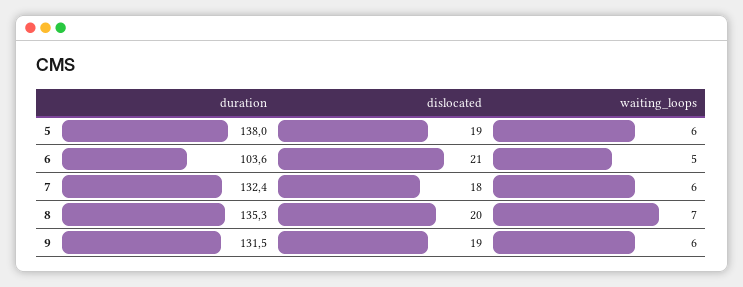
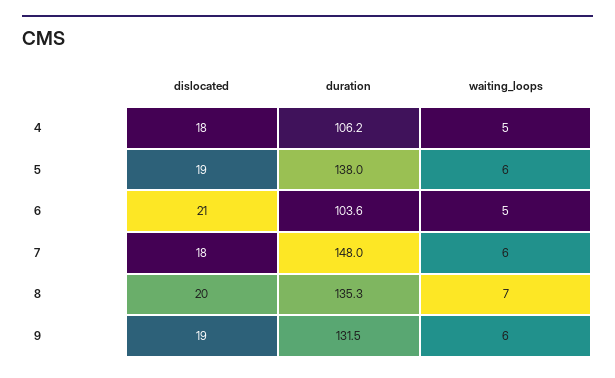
  {
    "duration": {
      "5": 138,
      "6": 103.6,
-     "7": 132.4,
+     "7": 148,
      "8": 135.3,
-     "9": 131.5
+     "9": 131.5,
+     "4": 106.2
    },
    "dislocated": {
      "5": 19,
      "6": 21,
      "7": 18,
      "8": 20,
-     "9": 19
+     "9": 19,
+     "4": 18
    },
    "waiting_loops": {
      "5": 6,
      "6": 5,
      "7": 6,
      "8": 7,
-     "9": 6
+     "9": 6,
+     "4": 5
    }
  }

